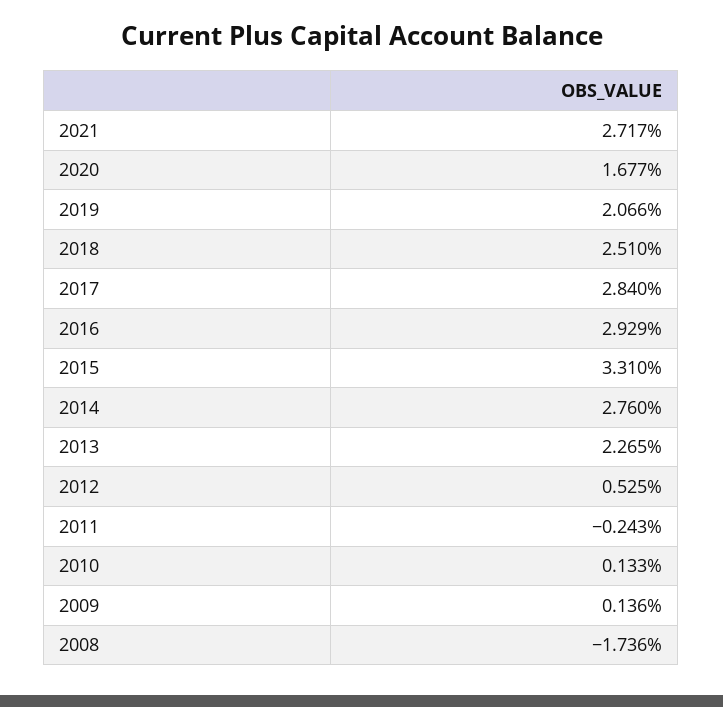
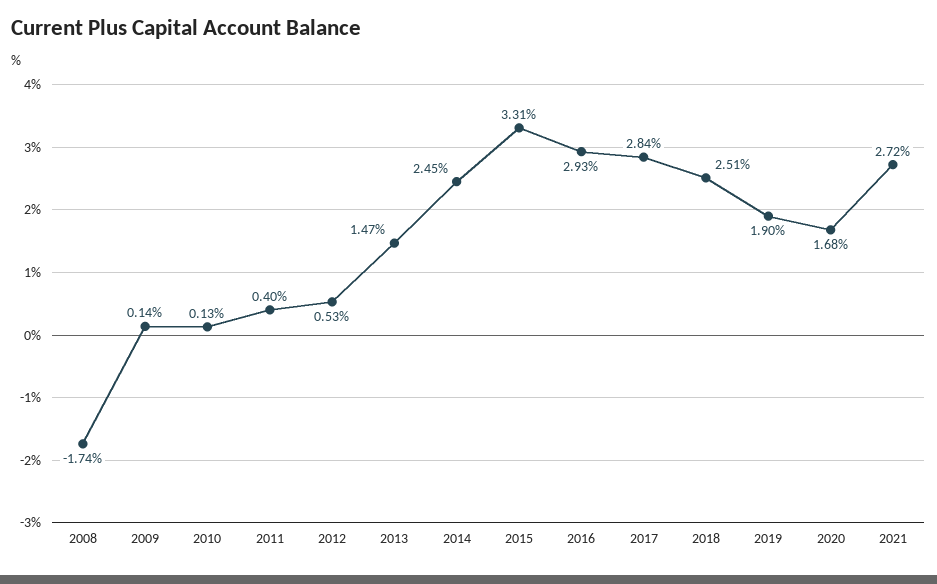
  {
    "2021": 2.717,
    "2020": 1.677,
-   "2019": 2.066,
+   "2019": 1.9,
    "2018": 2.51,
    "2017": 2.84,
    "2016": 2.929,
    "2015": 3.31,
-   "2014": 2.76,
+   "2014": 2.45,
-   "2013": 2.265,
+   "2013": 1.47,
    "2012": 0.525,
-   "2011": -0.243,
+   "2011": 0.4,
    "2010": 0.133,
    "2009": 0.136,
    "2008": -1.736
  }

